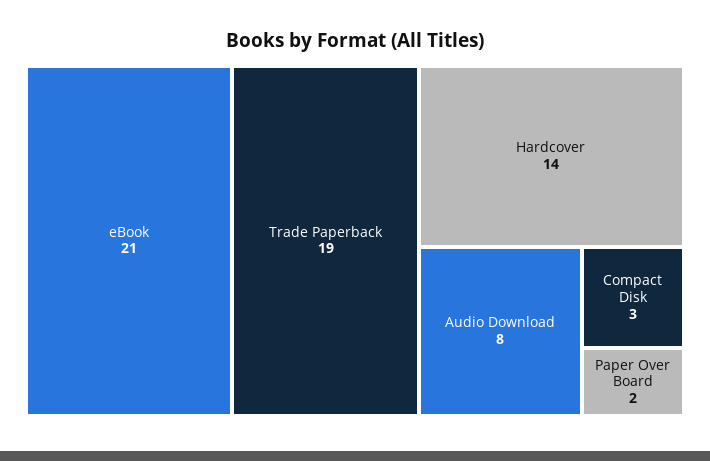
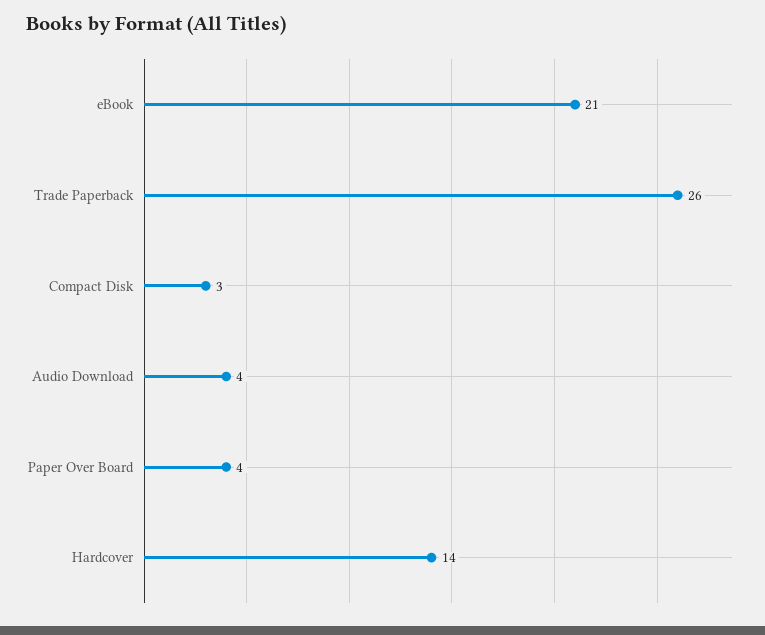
  {
    "eBook": 21,
-   "Trade Paperback": 19,
+   "Trade Paperback": 26,
    "Hardcover": 14,
-   "Audio Download": 8,
+   "Audio Download": 4,
    "Compact Disk": 3,
-   "Paper Over Board": 2
+   "Paper Over Board": 4
  }

